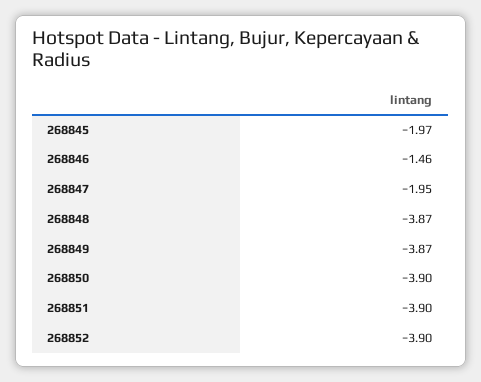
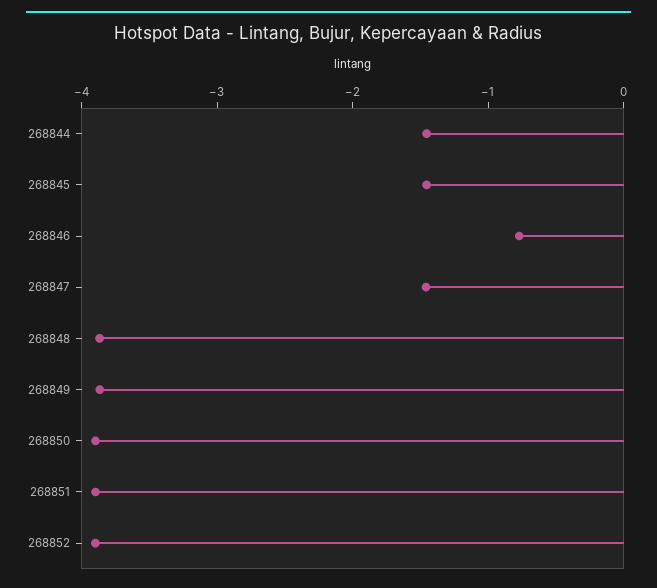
  {
-   "268845": -1.97,
+   "268845": -1.4,
-   "268846": -1.46,
+   "268846": -0.8,
-   "268847": -1.95,
+   "268847": -1.4,
    "268848": -3.87,
    "268849": -3.87,
    "268850": -3.9,
    "268851": -3.9,
-   "268852": -3.9
+   "268852": -3.9,
+   "268844": -1.4
  }

